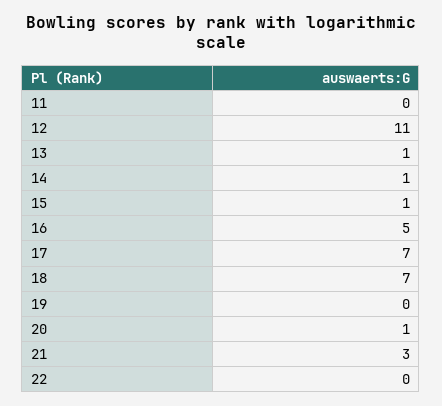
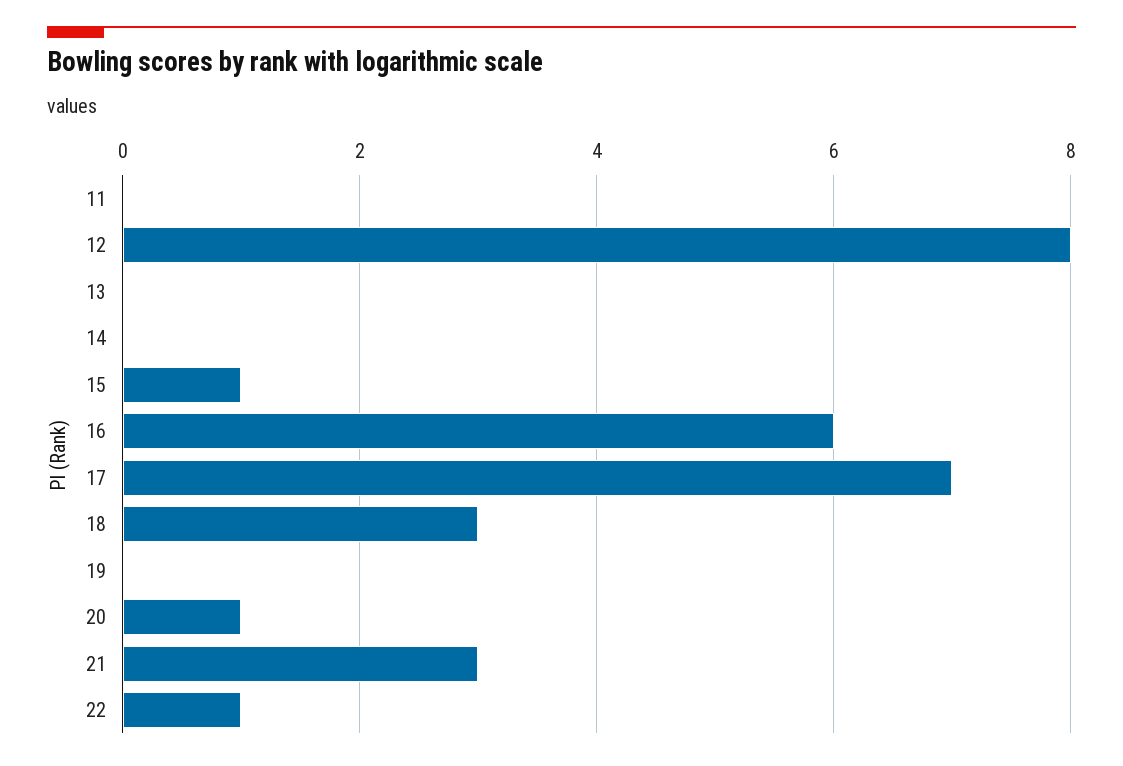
  {
    "11": 0,
-   "12": 11,
+   "12": 8,
-   "13": 1,
+   "13": 0,
-   "14": 1,
+   "14": 0,
    "15": 1,
-   "16": 5,
+   "16": 6,
    "17": 7,
-   "18": 7,
+   "18": 3,
    "19": 0,
    "20": 1,
    "21": 3,
-   "22": 0
+   "22": 1
  }

